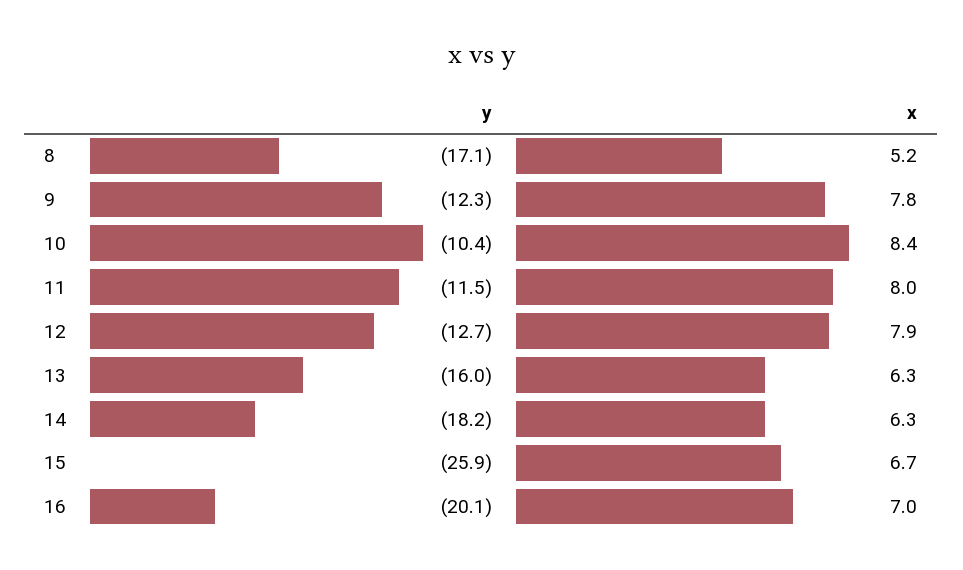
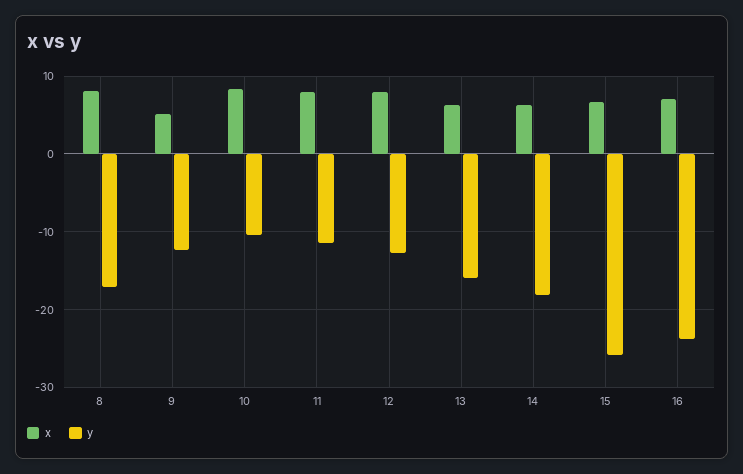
  {
    "y": {
      "8": -17.1,
      "9": -12.3,
      "10": -10.4,
      "11": -11.5,
      "12": -12.7,
      "13": -16,
      "14": -18.2,
      "15": -25.9,
-     "16": -20.1
+     "16": -24
    },
    "x": {
-     "8": 5.2,
+     "8": 8,
-     "9": 7.8,
+     "9": 5,
      "10": 8.4,
      "11": 8,
      "12": 7.9,
      "13": 6.3,
      "14": 6.3,
      "15": 6.7,
      "16": 7
    }
  }

